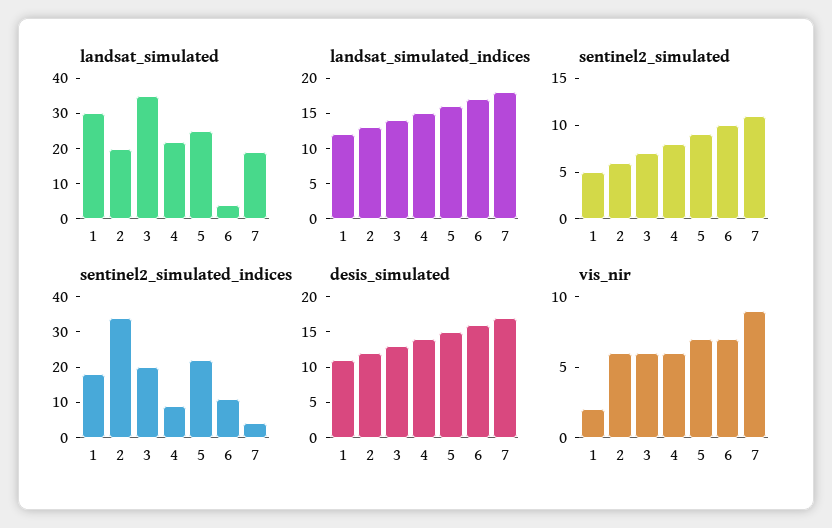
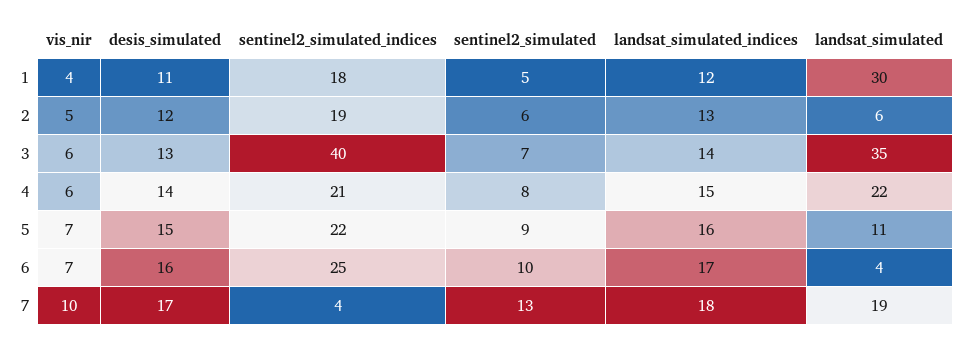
  {
    "landsat_simulated": {
      "1": 30,
-     "2": 20,
+     "2": 6,
      "3": 35,
      "4": 22,
-     "5": 25,
+     "5": 11,
      "6": 4,
      "7": 19
    },
    "landsat_simulated_indices": {
      "1": 12,
      "2": 13,
      "3": 14,
      "4": 15,
      "5": 16,
      "6": 17,
      "7": 18
    },
    "sentinel2_simulated": {
      "1": 5,
      "2": 6,
      "3": 7,
      "4": 8,
      "5": 9,
      "6": 10,
-     "7": 11
+     "7": 13
    },
    "sentinel2_simulated_indices": {
      "1": 18,
-     "2": 35,
+     "2": 19,
-     "3": 20,
+     "3": 40,
-     "4": 10,
+     "4": 21,
      "5": 22,
-     "6": 10,
+     "6": 25,
      "7": 4
    },
    "desis_simulated": {
      "1": 11,
      "2": 12,
      "3": 13,
      "4": 14,
      "5": 15,
      "6": 16,
      "7": 17
    },
    "vis_nir": {
-     "1": 2,
+     "1": 4,
-     "2": 6,
+     "2": 5,
      "3": 6,
      "4": 6,
      "5": 7,
      "6": 7,
-     "7": 9
+     "7": 10
    }
  }

